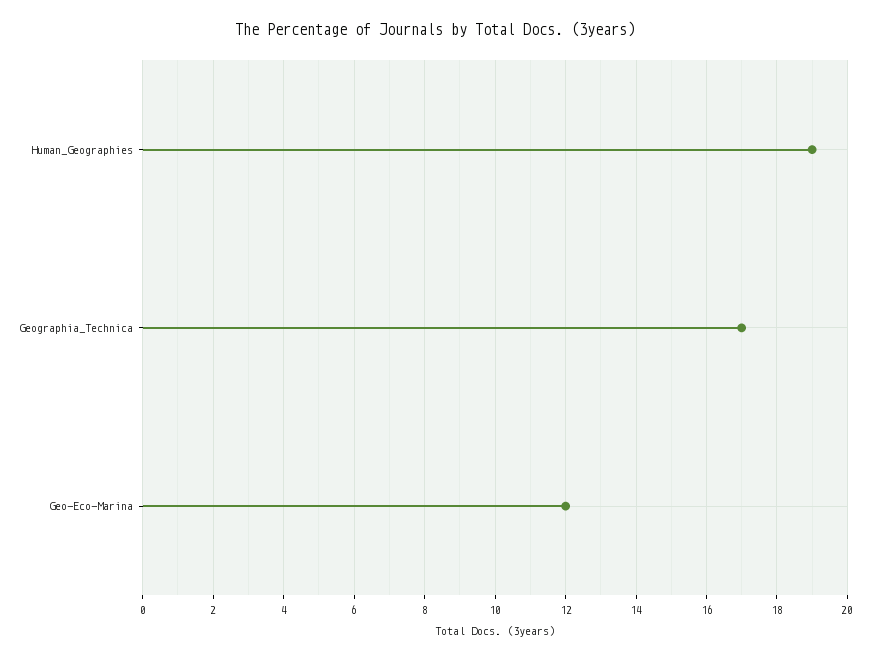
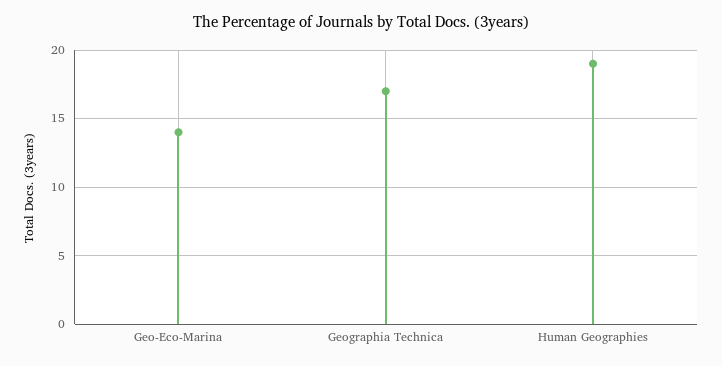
  {
    "Human_Geographies": 19,
    "Geographia_Technica": 17,
-   "Geo-Eco-Marina": 12
+   "Geo-Eco-Marina": 14
  }

